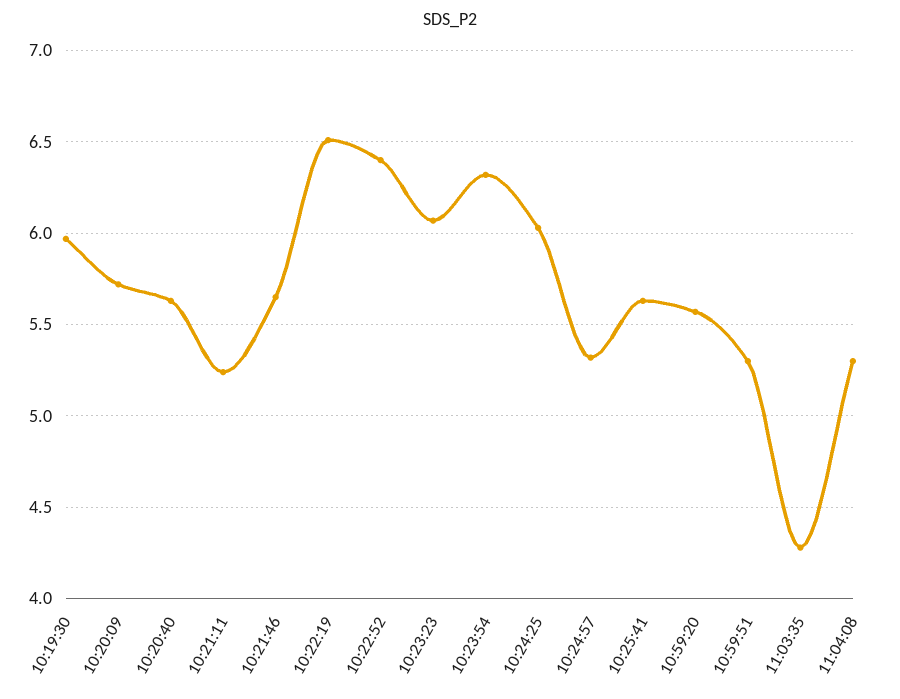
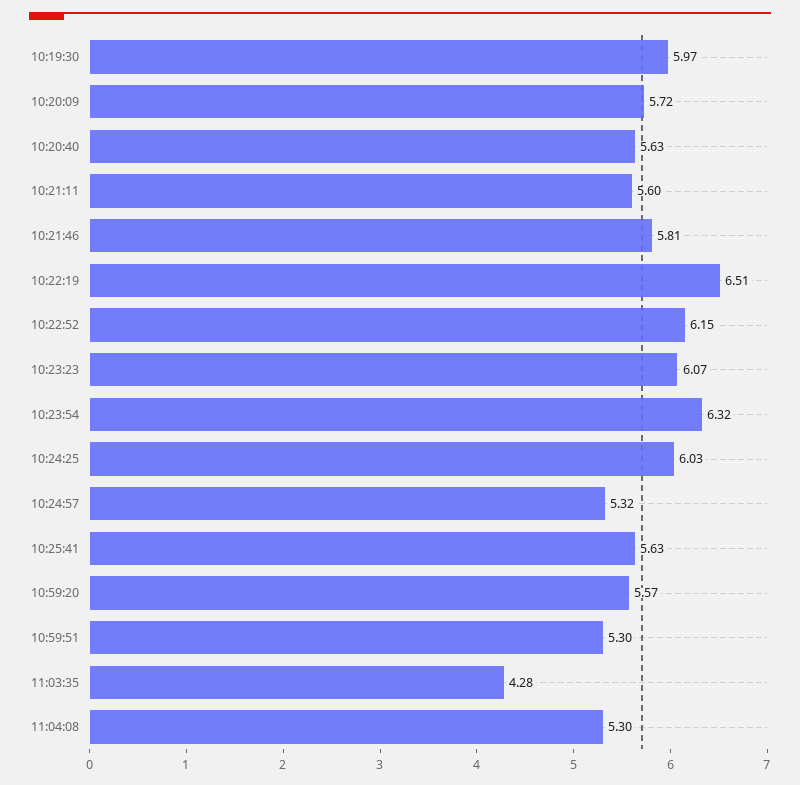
  {
    "10:19:30": 5.97,
    "10:20:09": 5.72,
    "10:20:40": 5.63,
-   "10:21:11": 5.25,
+   "10:21:11": 5.6,
-   "10:21:46": 5.65,
+   "10:21:46": 5.81,
    "10:22:19": 6.51,
-   "10:22:52": 6.4,
+   "10:22:52": 6.15,
    "10:23:23": 6.07,
    "10:23:54": 6.32,
    "10:24:25": 6.03,
    "10:24:57": 5.32,
    "10:25:41": 5.63,
    "10:59:20": 5.57,
    "10:59:51": 5.3,
    "11:03:35": 4.28,
    "11:04:08": 5.3
  }

